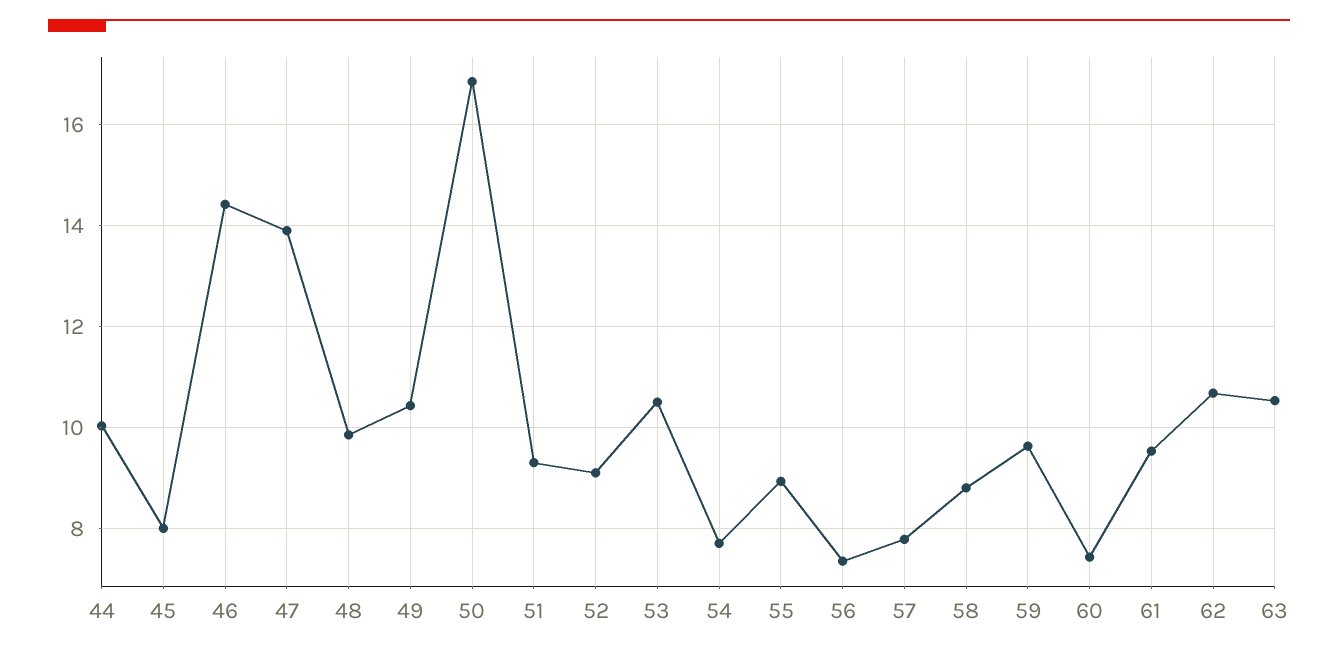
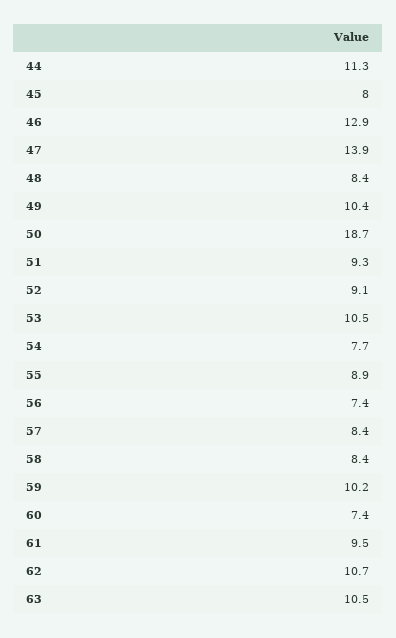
  {
-   "44": 10,
+   "44": 11.3,
    "45": 8,
-   "46": 14.4,
+   "46": 12.9,
    "47": 13.9,
-   "48": 9.8,
+   "48": 8.4,
    "49": 10.4,
-   "50": 16.8,
+   "50": 18.7,
    "51": 9.3,
    "52": 9.1,
    "53": 10.5,
    "54": 7.7,
    "55": 8.9,
    "56": 7.4,
-   "57": 7.8,
+   "57": 8.4,
-   "58": 8.8,
+   "58": 8.4,
-   "59": 9.6,
+   "59": 10.2,
    "60": 7.4,
    "61": 9.5,
    "62": 10.7,
    "63": 10.5
  }

